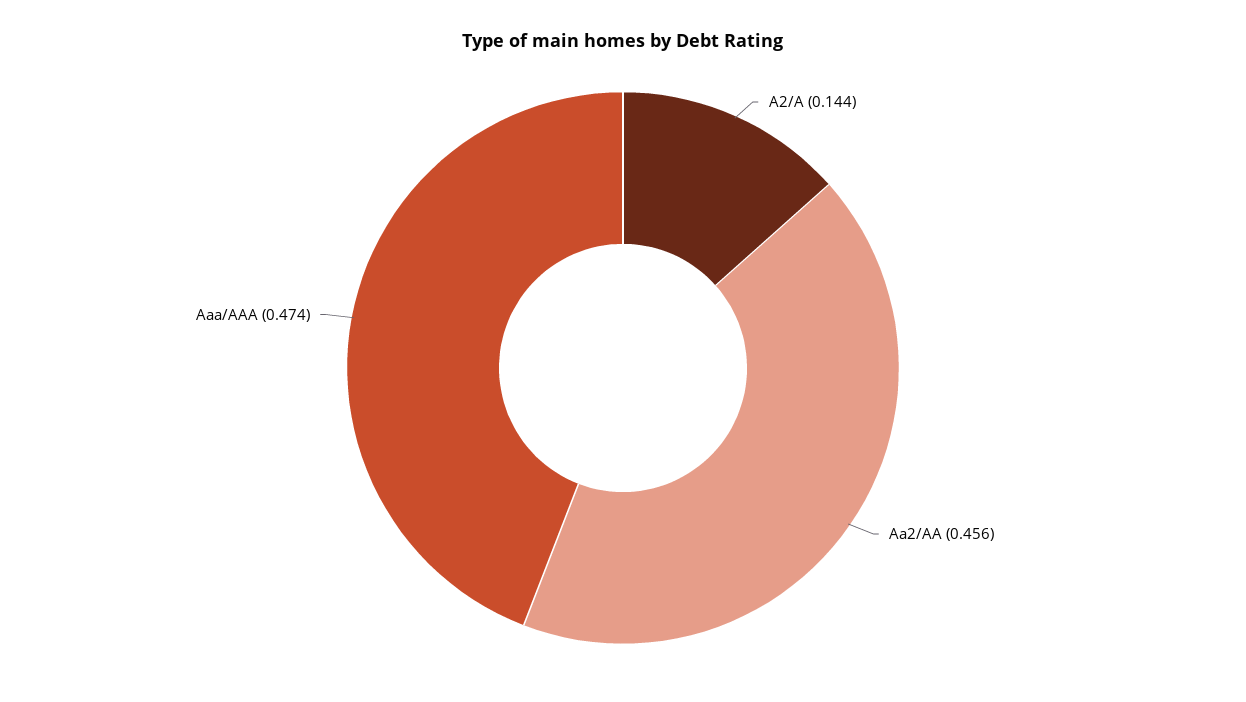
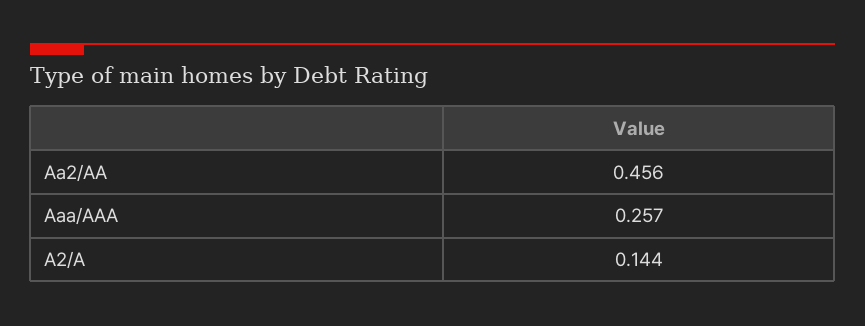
  {
    "A2/A": 0.144,
    "Aa2/AA": 0.456,
-   "Aaa/AAA": 0.474
+   "Aaa/AAA": 0.257
  }

